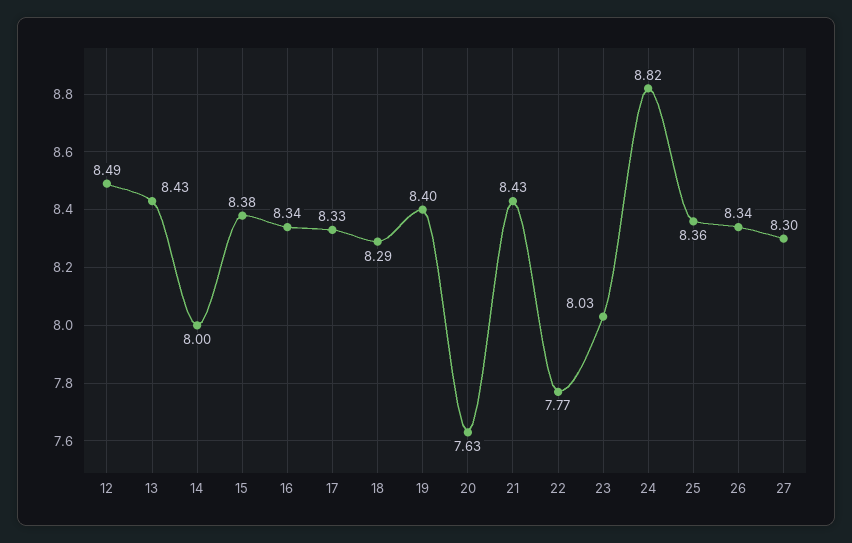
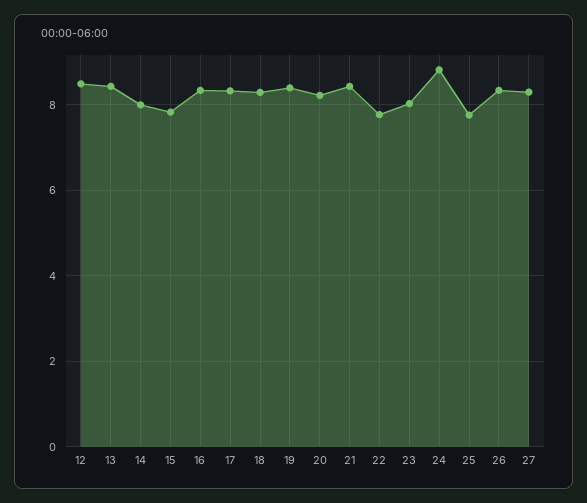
  {
    "12": 8.49,
    "13": 8.43,
    "14": 8,
-   "15": 8.38,
+   "15": 7.8,
    "16": 8.34,
    "17": 8.33,
    "18": 8.29,
    "19": 8.4,
-   "20": 7.63,
+   "20": 8.2,
    "21": 8.43,
    "22": 7.77,
    "23": 8.03,
    "24": 8.82,
-   "25": 8.36,
+   "25": 7.8,
    "26": 8.34,
    "27": 8.3
  }

